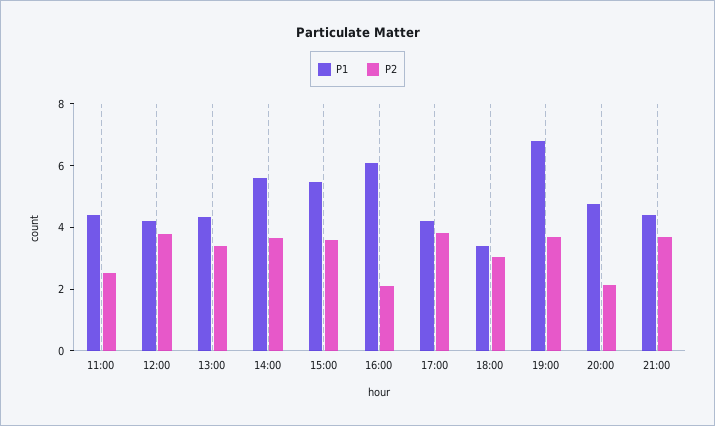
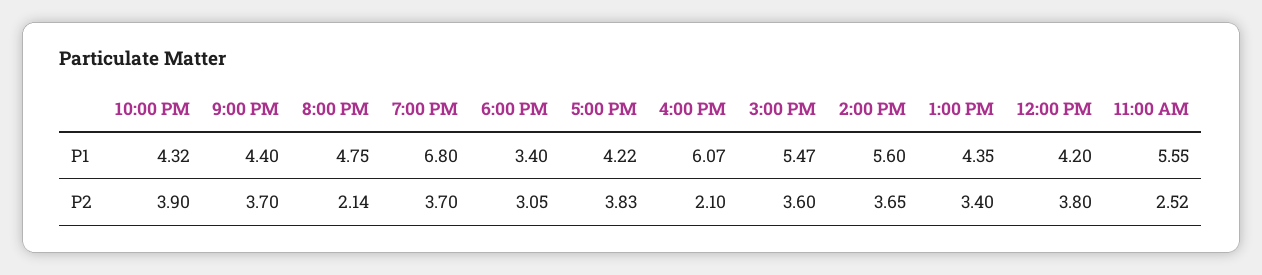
  {
    "P1": {
-     "11:00": 4.5,
+     "11:00": 5.55,
      "12:00": 4.2,
      "13:00": 4.35,
      "14:00": 5.6,
      "15:00": 5.47,
      "16:00": 6.07,
      "17:00": 4.22,
      "18:00": 3.4,
      "19:00": 6.8,
      "20:00": 4.75,
-     "21:00": 4.4
+     "21:00": 4.4,
+     "10:00 PM": 4.32
    },
    "P2": {
      "11:00": 2.52,
      "12:00": 3.8,
      "13:00": 3.4,
      "14:00": 3.65,
      "15:00": 3.6,
      "16:00": 2.1,
      "17:00": 3.83,
      "18:00": 3.05,
      "19:00": 3.7,
      "20:00": 2.14,
-     "21:00": 3.7
+     "21:00": 3.7,
+     "10:00 PM": 3.9
    }
  }

